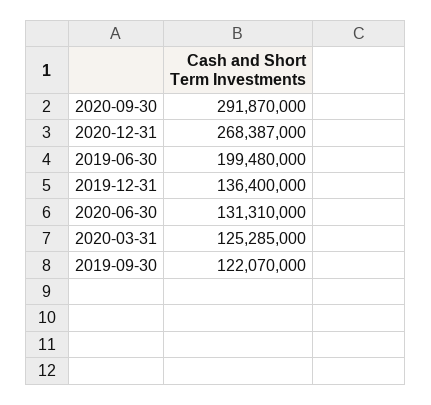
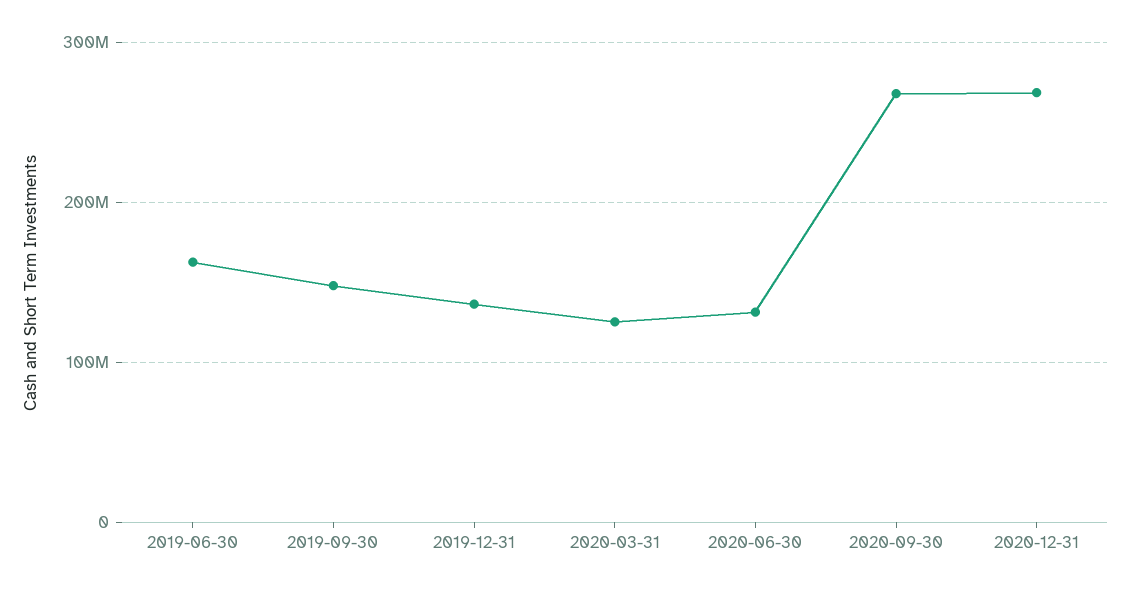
  {
-   "2020-09-30": 291870000,
+   "2020-09-30": 270000000,
    "2020-12-31": 268387000,
-   "2019-06-30": 199480000,
+   "2019-06-30": 160000000,
    "2019-12-31": 136400000,
    "2020-06-30": 131310000,
    "2020-03-31": 125285000,
-   "2019-09-30": 122070000
+   "2019-09-30": 150000000
  }

